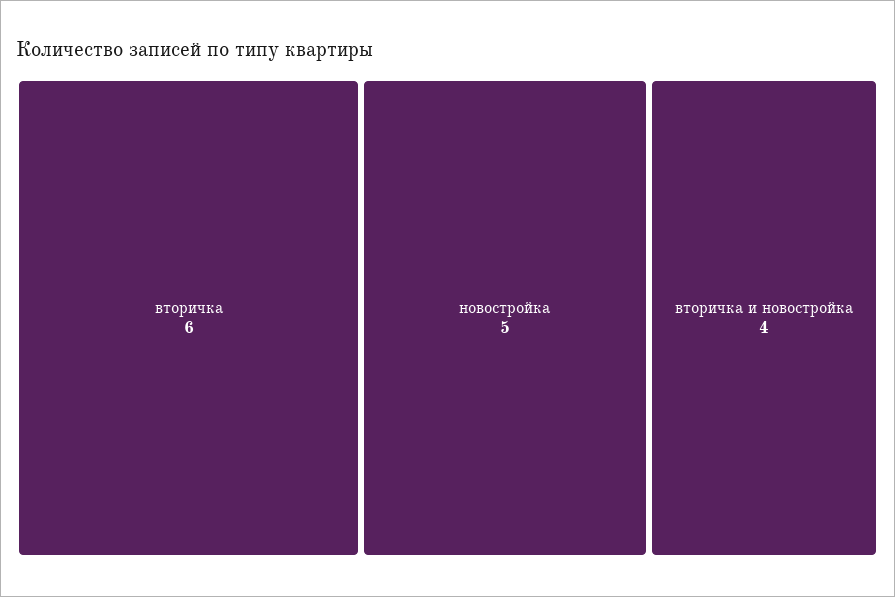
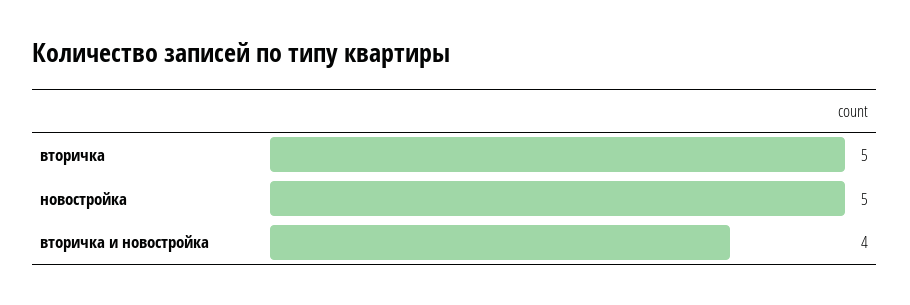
  {
-   "вторичка": 6,
+   "вторичка": 5,
    "новостройка": 5,
    "вторичка и новостройка": 4
  }

